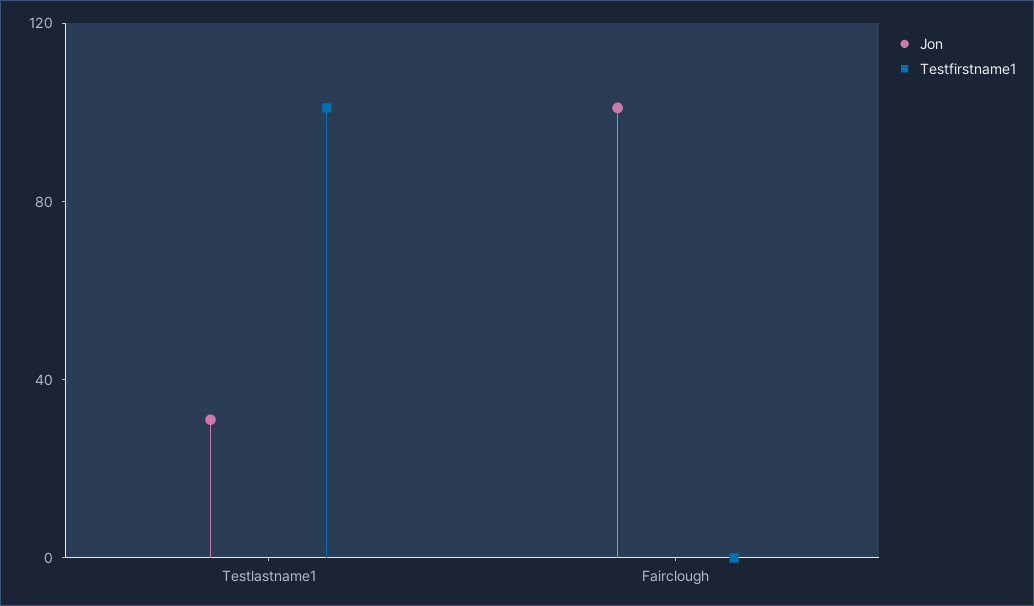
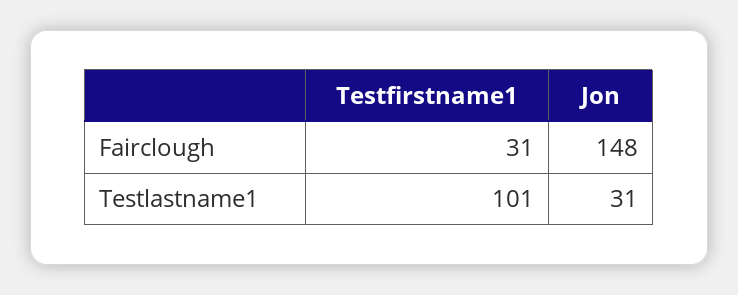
  {
    "Jon": {
      "Testlastname1": 31,
-     "Fairclough": 100
+     "Fairclough": 148
    },
    "Testfirstname1": {
      "Testlastname1": 101,
-     "Fairclough": 0
+     "Fairclough": 31
    }
  }

